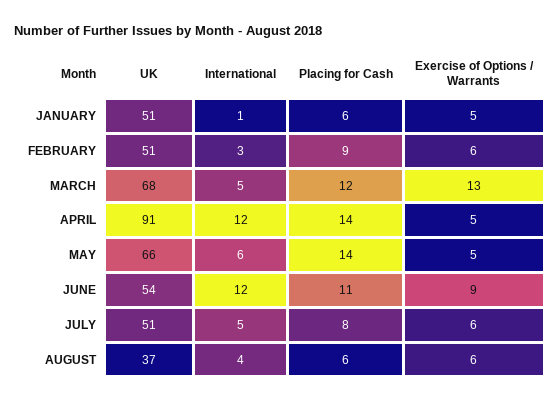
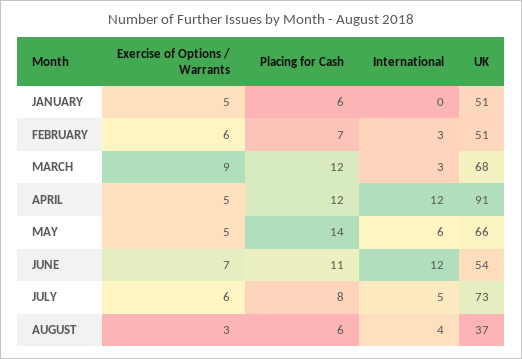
  {
    "UK": {
      "JANUARY": 51,
      "FEBRUARY": 51,
      "MARCH": 68,
      "APRIL": 91,
      "MAY": 66,
      "JUNE": 54,
-     "JULY": 51,
+     "JULY": 73,
      "AUGUST": 37
    },
    "International": {
-     "JANUARY": 1,
+     "JANUARY": 0,
      "FEBRUARY": 3,
-     "MARCH": 5,
+     "MARCH": 3,
      "APRIL": 12,
      "MAY": 6,
      "JUNE": 12,
      "JULY": 5,
      "AUGUST": 4
    },
    "Placing for Cash": {
      "JANUARY": 6,
-     "FEBRUARY": 9,
+     "FEBRUARY": 7,
      "MARCH": 12,
-     "APRIL": 14,
+     "APRIL": 12,
      "MAY": 14,
      "JUNE": 11,
      "JULY": 8,
      "AUGUST": 6
    },
    "Exercise of Options / Warrants": {
      "JANUARY": 5,
      "FEBRUARY": 6,
-     "MARCH": 13,
+     "MARCH": 9,
      "APRIL": 5,
      "MAY": 5,
-     "JUNE": 9,
+     "JUNE": 7,
      "JULY": 6,
-     "AUGUST": 6
+     "AUGUST": 3
    }
  }

